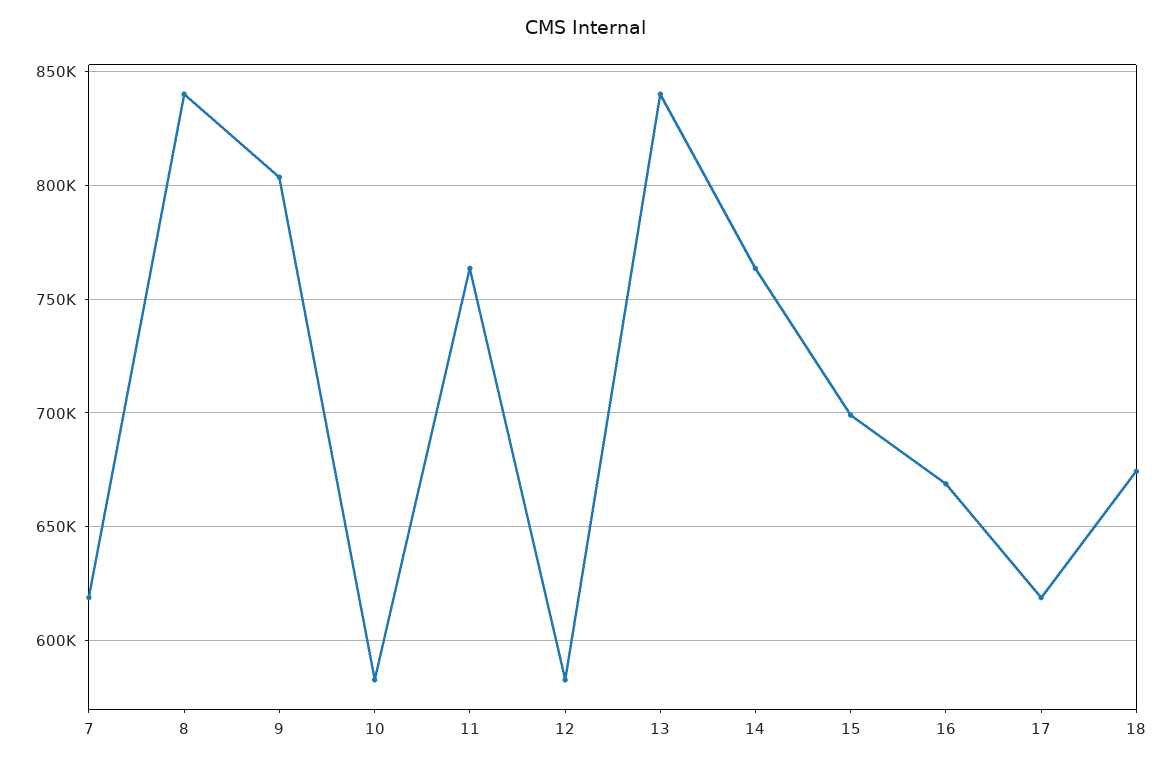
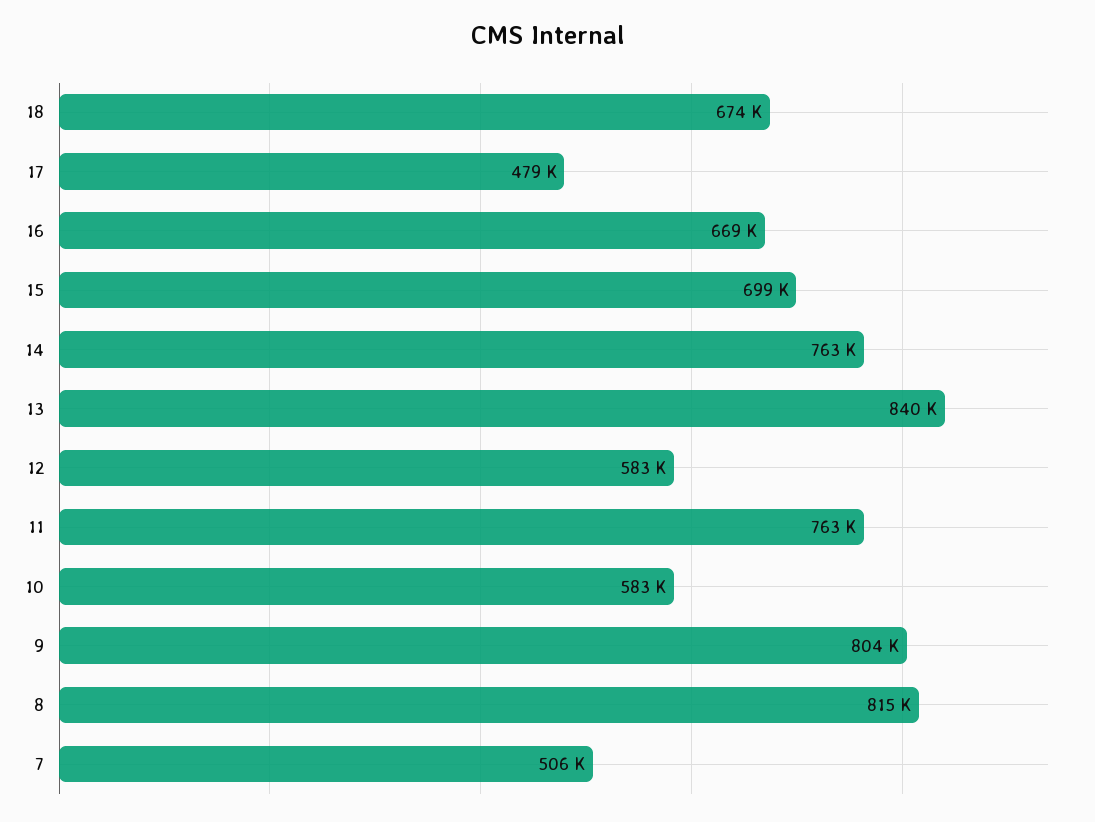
  {
-   "7": 620000,
+   "7": 506000,
-   "8": 840000,
+   "8": 815000,
    "9": 804000,
    "10": 583000,
    "11": 763000,
    "12": 583000,
    "13": 840000,
    "14": 763000,
    "15": 699000,
    "16": 669000,
-   "17": 620000,
+   "17": 479000,
    "18": 674000
  }

